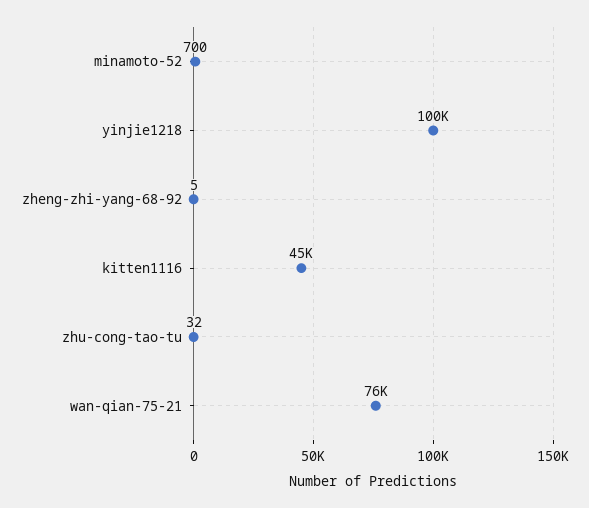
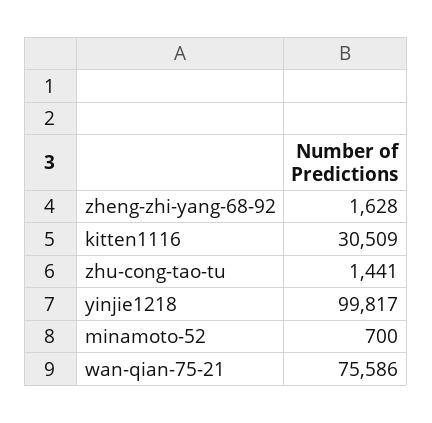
  {
    "minamoto-52": 700,
    "yinjie1218": 99817,
-   "zheng-zhi-yang-68-92": 5,
+   "zheng-zhi-yang-68-92": 1628,
-   "kitten1116": 45000,
+   "kitten1116": 30509,
-   "zhu-cong-tao-tu": 32,
+   "zhu-cong-tao-tu": 1441,
    "wan-qian-75-21": 75586
  }

